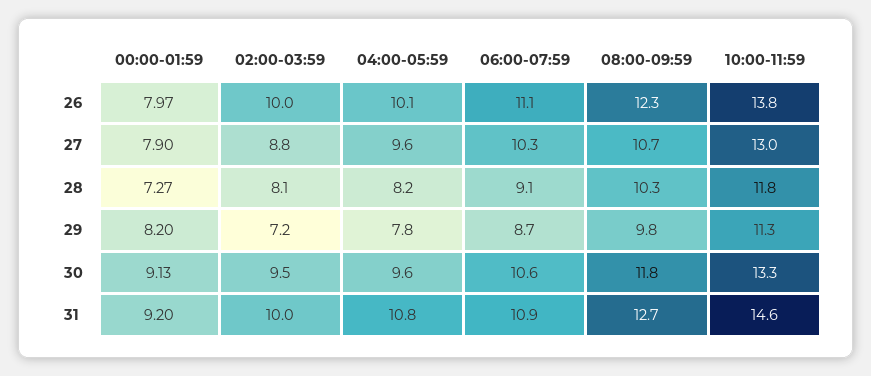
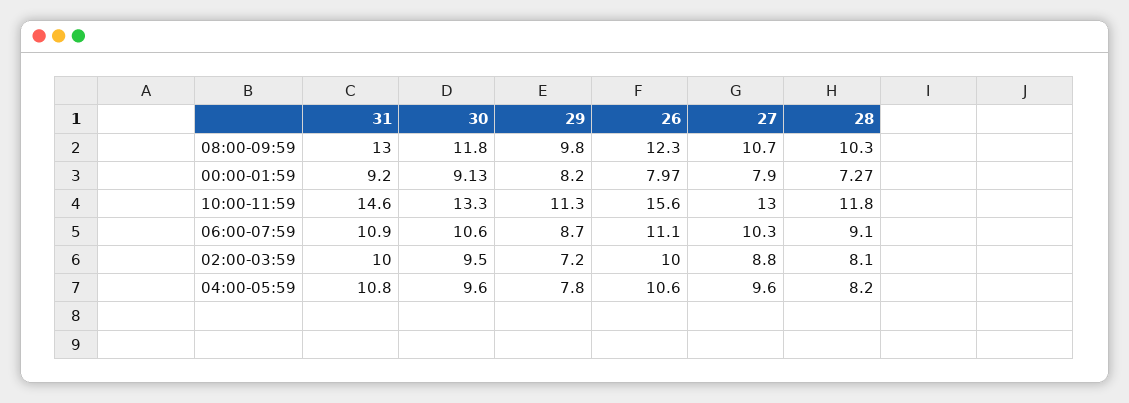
  {
    "00:00-01:59": {
      "26": 7.97,
      "27": 7.9,
      "28": 7.27,
      "29": 8.2,
      "30": 9.13,
      "31": 9.2
    },
    "02:00-03:59": {
      "26": 10,
      "27": 8.8,
      "28": 8.1,
      "29": 7.2,
      "30": 9.5,
      "31": 10
    },
    "04:00-05:59": {
-     "26": 10.1,
+     "26": 10.6,
      "27": 9.6,
      "28": 8.2,
      "29": 7.8,
      "30": 9.6,
      "31": 10.8
    },
    "06:00-07:59": {
      "26": 11.1,
      "27": 10.3,
      "28": 9.1,
      "29": 8.7,
      "30": 10.6,
      "31": 10.9
    },
    "08:00-09:59": {
      "26": 12.3,
      "27": 10.7,
      "28": 10.3,
      "29": 9.8,
      "30": 11.8,
-     "31": 12.7
+     "31": 13
    },
    "10:00-11:59": {
-     "26": 13.8,
+     "26": 15.6,
      "27": 13,
      "28": 11.8,
      "29": 11.3,
      "30": 13.3,
      "31": 14.6
    }
  }

